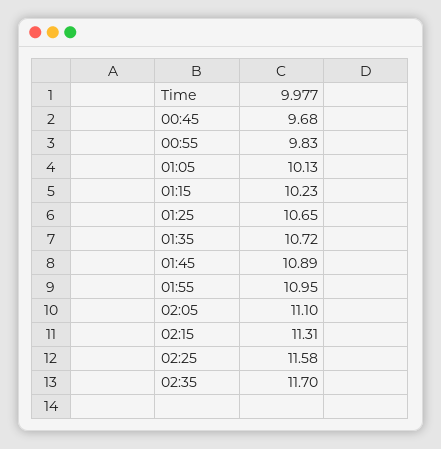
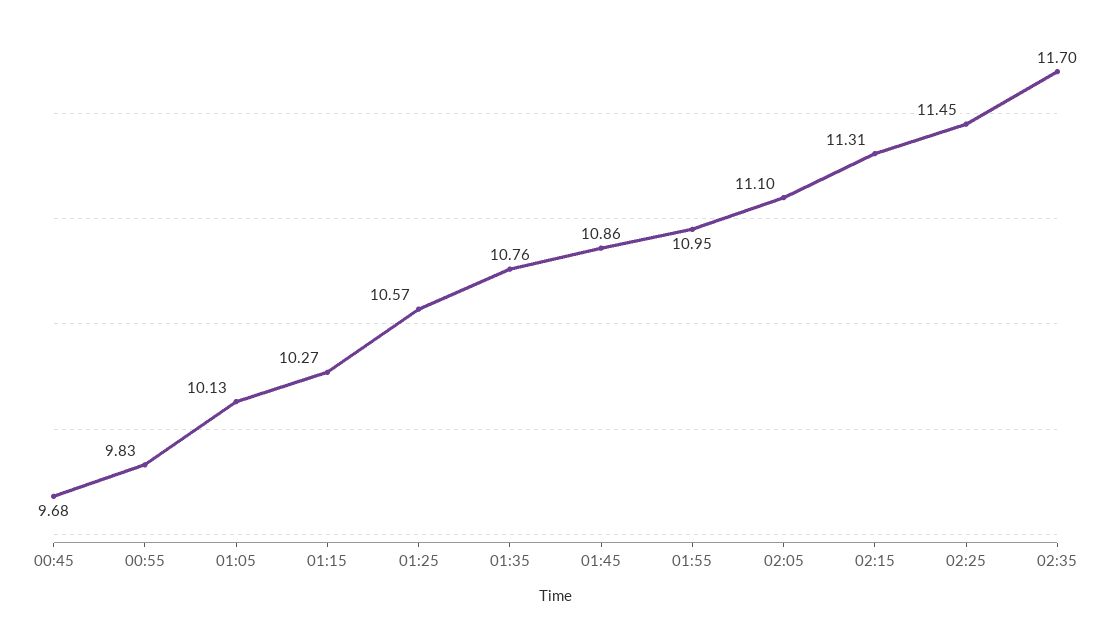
  {
    "00:45": 9.68,
    "00:55": 9.83,
    "01:05": 10.13,
-   "01:15": 10.23,
+   "01:15": 10.27,
-   "01:25": 10.65,
+   "01:25": 10.57,
-   "01:35": 10.72,
+   "01:35": 10.76,
-   "01:45": 10.89,
+   "01:45": 10.86,
    "01:55": 10.95,
    "02:05": 11.1,
    "02:15": 11.31,
-   "02:25": 11.58,
+   "02:25": 11.45,
    "02:35": 11.7
  }

